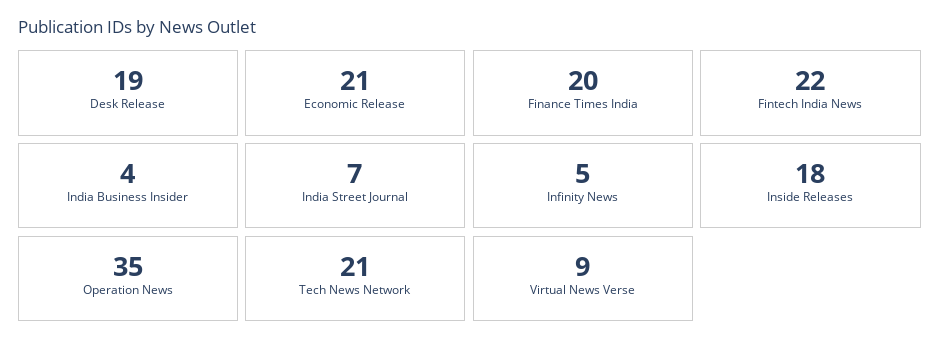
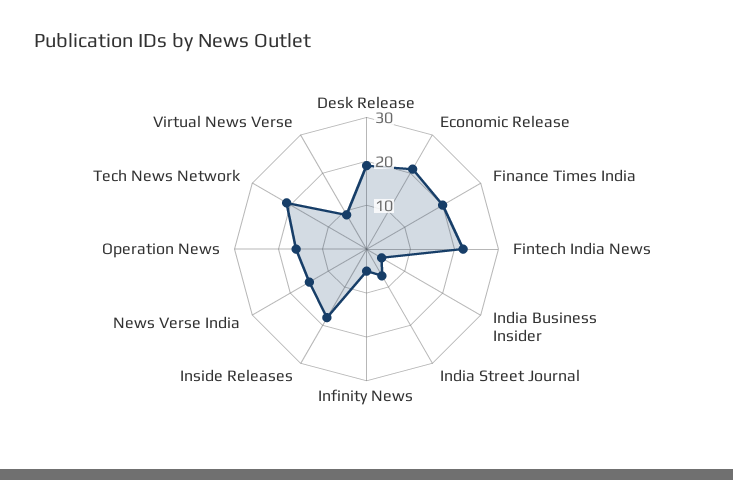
  {
    "Desk Release": 19,
    "Economic Release": 21,
    "Finance Times India": 20,
    "Fintech India News": 22,
    "India Business Insider": 4,
    "India Street Journal": 7,
    "Infinity News": 5,
    "Inside Releases": 18,
-   "Operation News": 35,
+   "Operation News": 15,
    "Tech News Network": 21,
-   "Virtual News Verse": 9
+   "Virtual News Verse": 9,
+   "News Verse India": 15
  }

